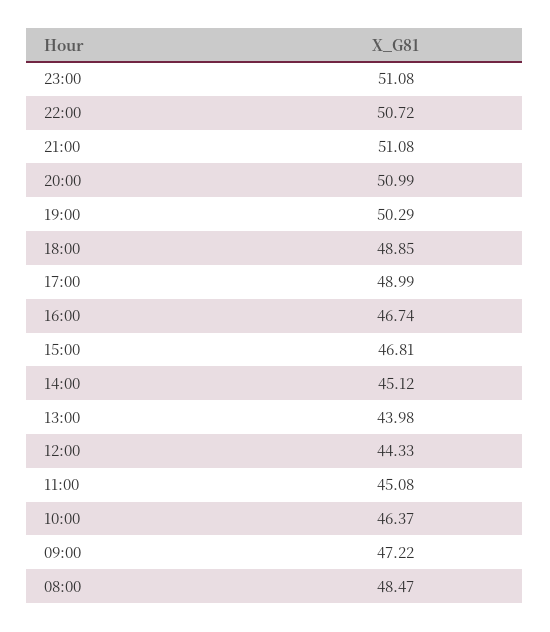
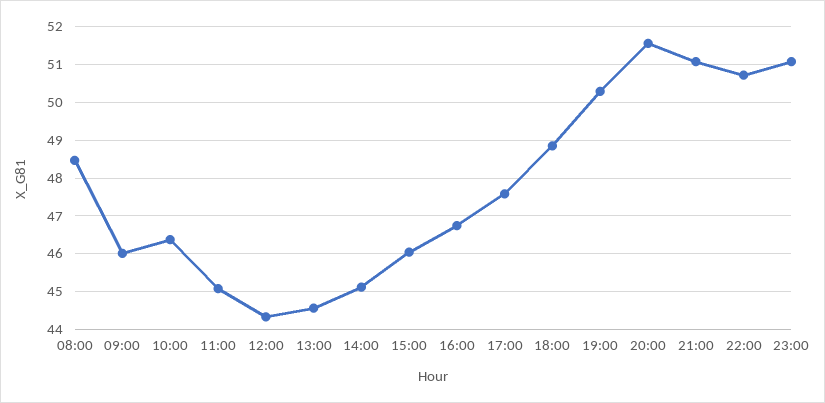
  {
    "23:00": 51.08,
    "22:00": 50.72,
    "21:00": 51.08,
-   "20:00": 50.99,
+   "20:00": 51.6,
    "19:00": 50.29,
    "18:00": 48.85,
-   "17:00": 48.99,
+   "17:00": 47.6,
    "16:00": 46.74,
-   "15:00": 46.81,
+   "15:00": 46,
    "14:00": 45.12,
-   "13:00": 43.98,
+   "13:00": 44.6,
    "12:00": 44.33,
    "11:00": 45.08,
    "10:00": 46.37,
-   "09:00": 47.22,
+   "09:00": 46,
    "08:00": 48.47
  }

